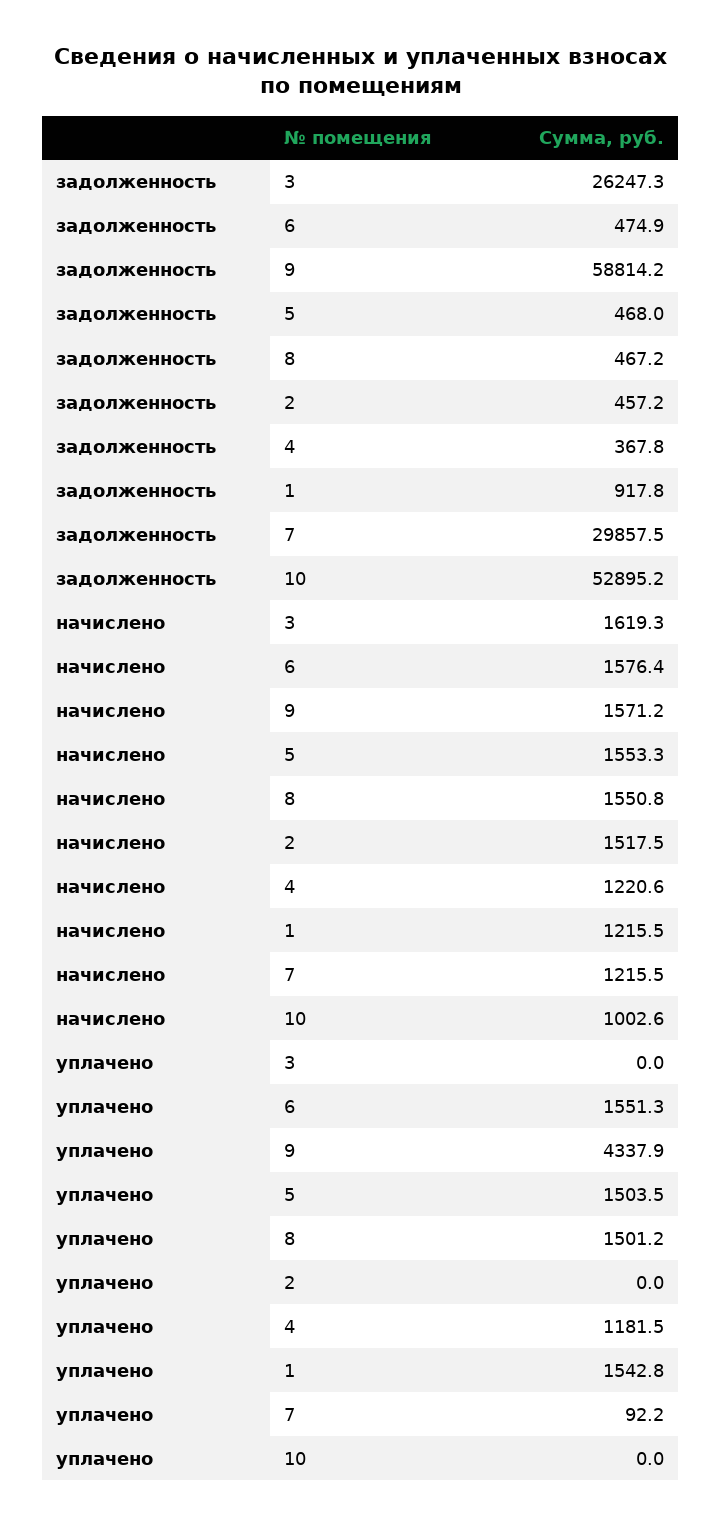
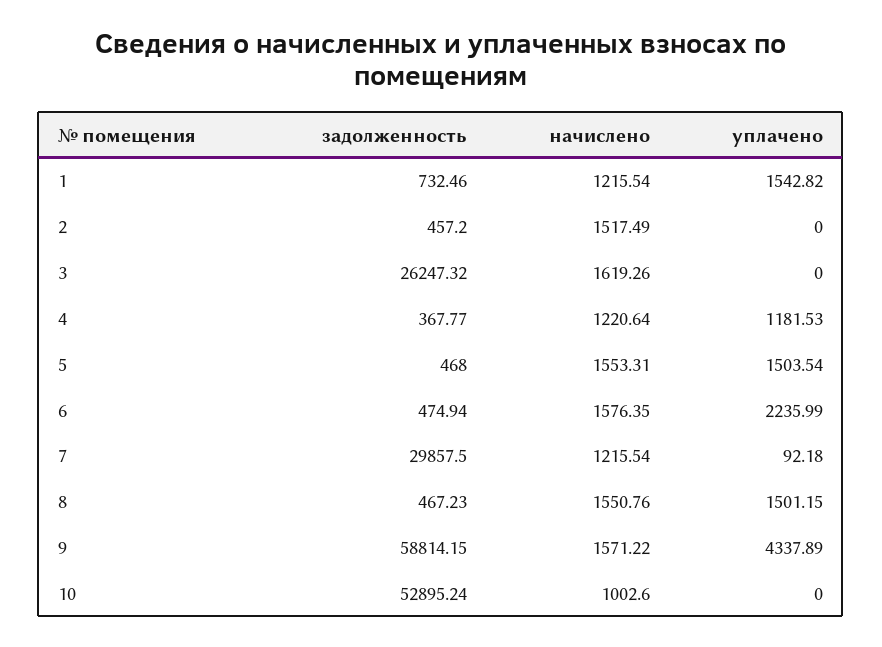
  {
    "задолженность": {
      "3": 26247.32,
      "6": 474.94,
      "9": 58814.15,
      "5": 468,
      "8": 467.23,
      "2": 457.2,
      "4": 367.77,
-     "1": 917.8,
+     "1": 732.46,
      "7": 29857.5,
      "10": 52895.24
    },
    "начислено": {
      "3": 1619.26,
      "6": 1576.35,
      "9": 1571.22,
      "5": 1553.31,
      "8": 1550.76,
      "2": 1517.49,
      "4": 1220.64,
      "1": 1215.54,
      "7": 1215.54,
      "10": 1002.6
    },
    "уплачено": {
      "3": 0,
-     "6": 1551.3,
+     "6": 2235.99,
      "9": 4337.89,
      "5": 1503.54,
      "8": 1501.15,
      "2": 0,
      "4": 1181.53,
      "1": 1542.82,
      "7": 92.18,
      "10": 0
    }
  }

